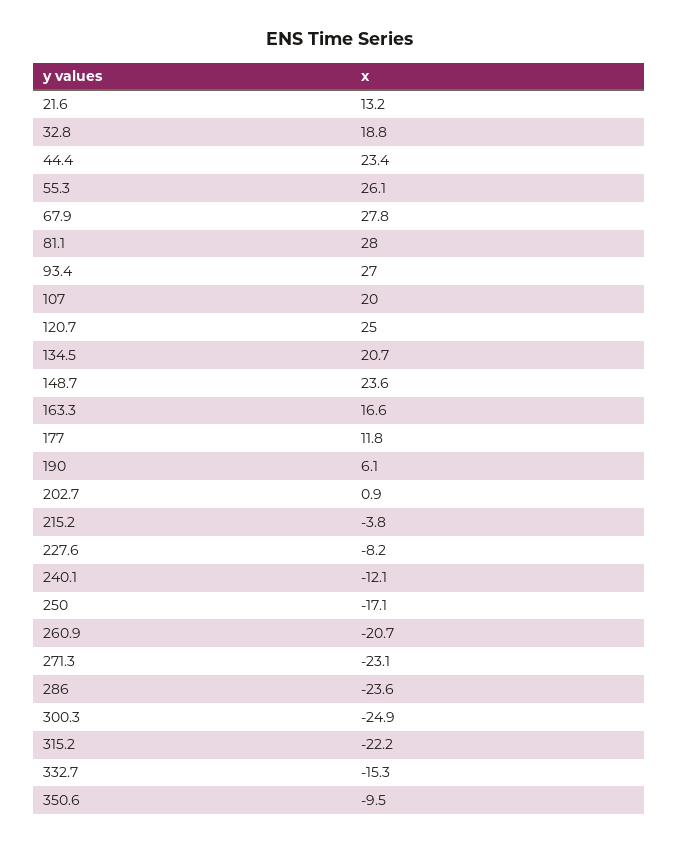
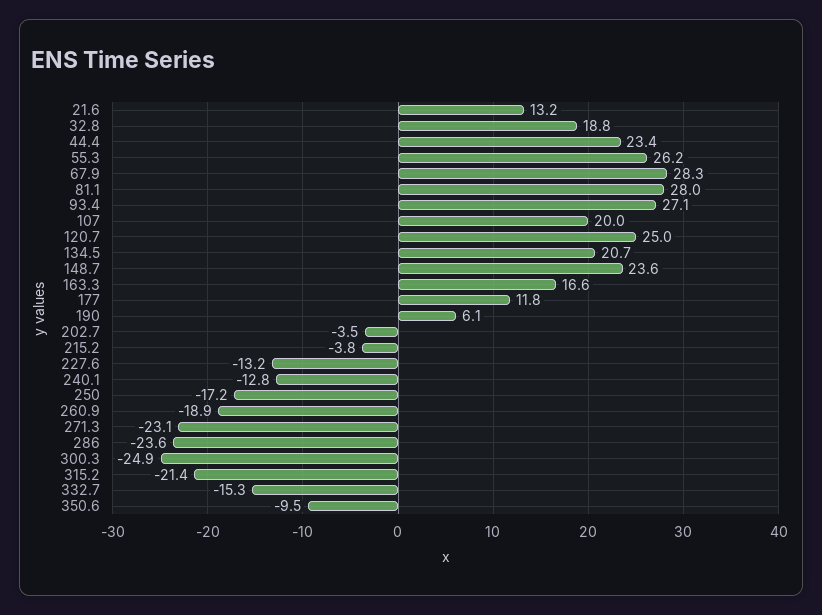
  {
    "21.6": 13.2,
    "32.8": 18.8,
    "44.4": 23.4,
-   "55.3": 26.1,
+   "55.3": 26.2,
-   "67.9": 27.8,
+   "67.9": 28.3,
    "81.1": 28,
-   "93.4": 27,
+   "93.4": 27.1,
    "107": 20,
    "120.7": 25,
    "134.5": 20.7,
    "148.7": 23.6,
    "163.3": 16.6,
    "177": 11.8,
    "190": 6.1,
-   "202.7": 0.9,
+   "202.7": -3.5,
    "215.2": -3.8,
-   "227.6": -8.2,
+   "227.6": -13.2,
-   "240.1": -12.1,
+   "240.1": -12.8,
-   "250": -17.1,
+   "250": -17.2,
-   "260.9": -20.7,
+   "260.9": -18.9,
    "271.3": -23.1,
    "286": -23.6,
    "300.3": -24.9,
-   "315.2": -22.2,
+   "315.2": -21.4,
    "332.7": -15.3,
    "350.6": -9.5
  }

